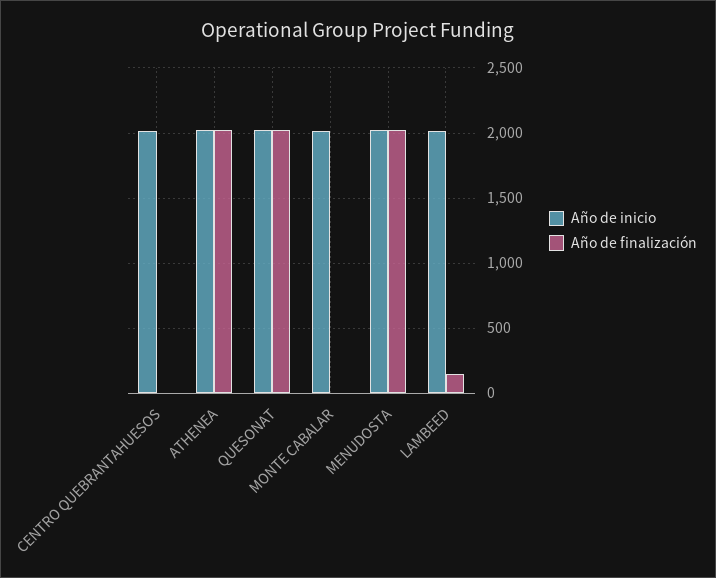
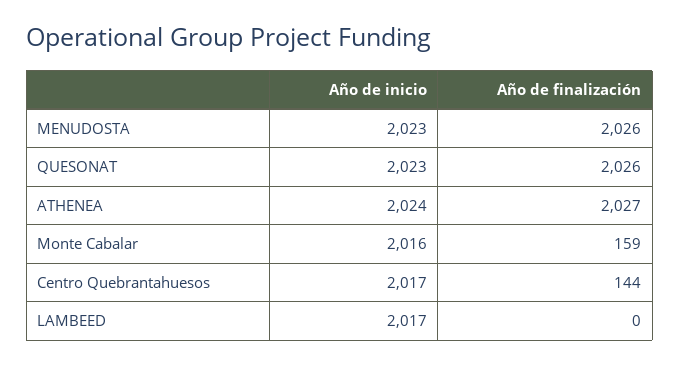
  {
    "Año de inicio": {
      "CENTRO QUEBRANTAHUESOS": 2017,
      "ATHENEA": 2024,
      "QUESONAT": 2023,
      "MONTE CABALAR": 2016,
      "MENUDOSTA": 2023,
      "LAMBEED": 2017
    },
    "Año de finalización": {
-     "CENTRO QUEBRANTAHUESOS": 0,
+     "CENTRO QUEBRANTAHUESOS": 144,
      "ATHENEA": 2027,
      "QUESONAT": 2026,
-     "MONTE CABALAR": 0,
+     "MONTE CABALAR": 159,
      "MENUDOSTA": 2026,
-     "LAMBEED": 150
+     "LAMBEED": 0
    }
  }

